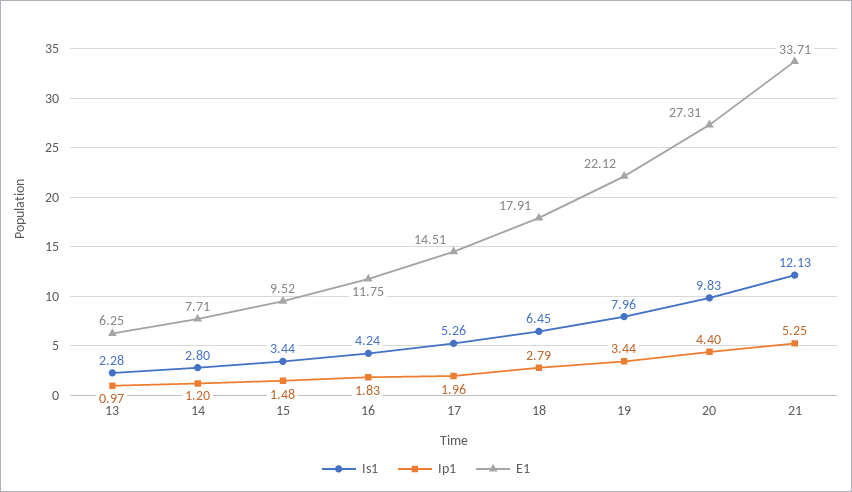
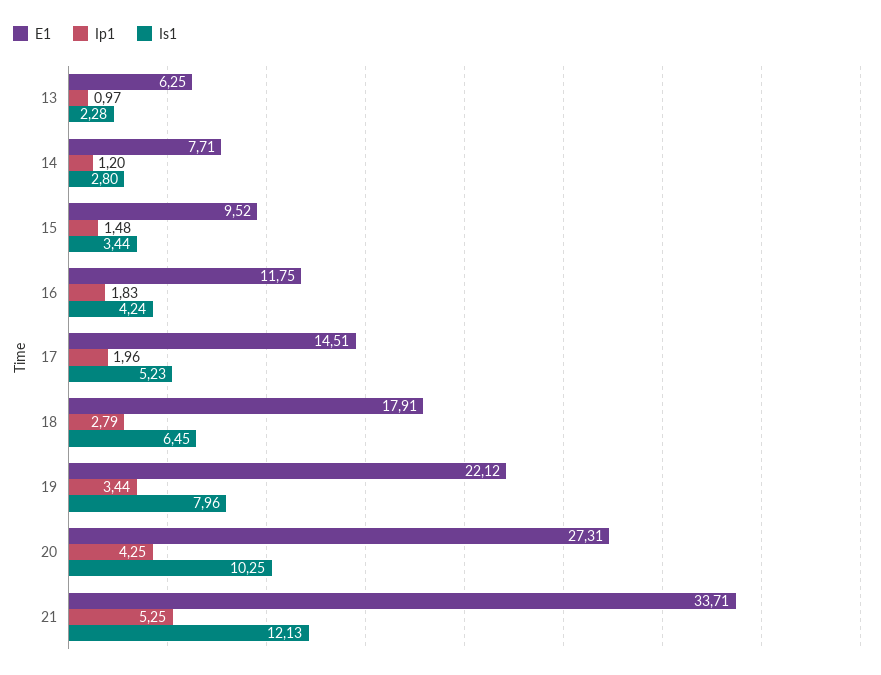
  {
    "Is1": {
      "13": 2.28,
      "14": 2.8,
      "15": 3.44,
      "16": 4.24,
-     "17": 5.26,
+     "17": 5.23,
      "18": 6.45,
      "19": 7.96,
-     "20": 9.83,
+     "20": 10.25,
      "21": 12.13
    },
    "Ip1": {
      "13": 0.97,
      "14": 1.2,
      "15": 1.48,
      "16": 1.83,
      "17": 1.96,
      "18": 2.79,
      "19": 3.44,
-     "20": 4.4,
+     "20": 4.25,
      "21": 5.25
    },
    "E1": {
      "13": 6.25,
      "14": 7.71,
      "15": 9.52,
      "16": 11.75,
      "17": 14.51,
      "18": 17.91,
      "19": 22.12,
      "20": 27.31,
      "21": 33.71
    }
  }

